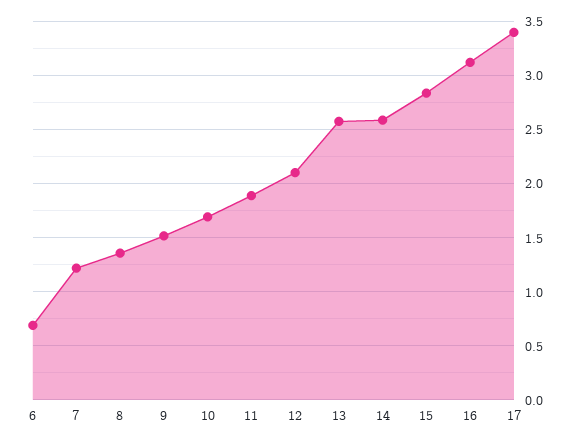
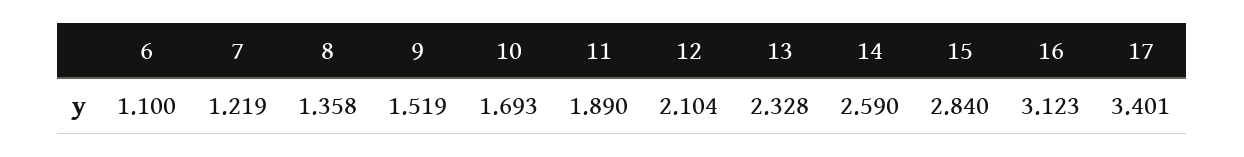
  {
-   "6": 0.7,
+   "6": 1.1,
    "7": 1.219,
    "8": 1.358,
    "9": 1.519,
    "10": 1.693,
    "11": 1.89,
    "12": 2.104,
-   "13": 2.6,
+   "13": 2.328,
    "14": 2.59,
    "15": 2.84,
    "16": 3.123,
    "17": 3.401
  }

